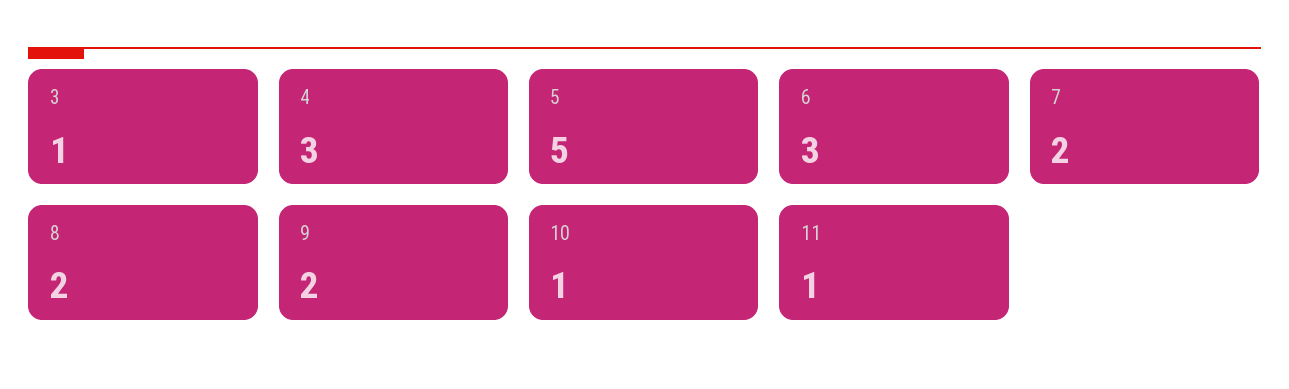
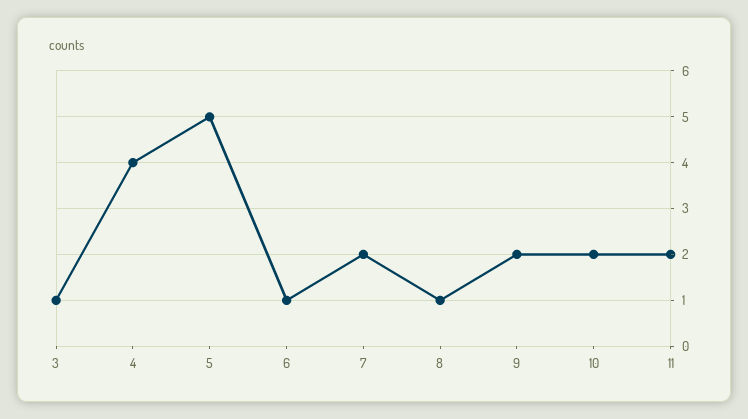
  {
    "3": 1,
-   "4": 3,
+   "4": 4,
    "5": 5,
-   "6": 3,
+   "6": 1,
    "7": 2,
-   "8": 2,
+   "8": 1,
    "9": 2,
-   "10": 1,
+   "10": 2,
-   "11": 1
+   "11": 2
  }

